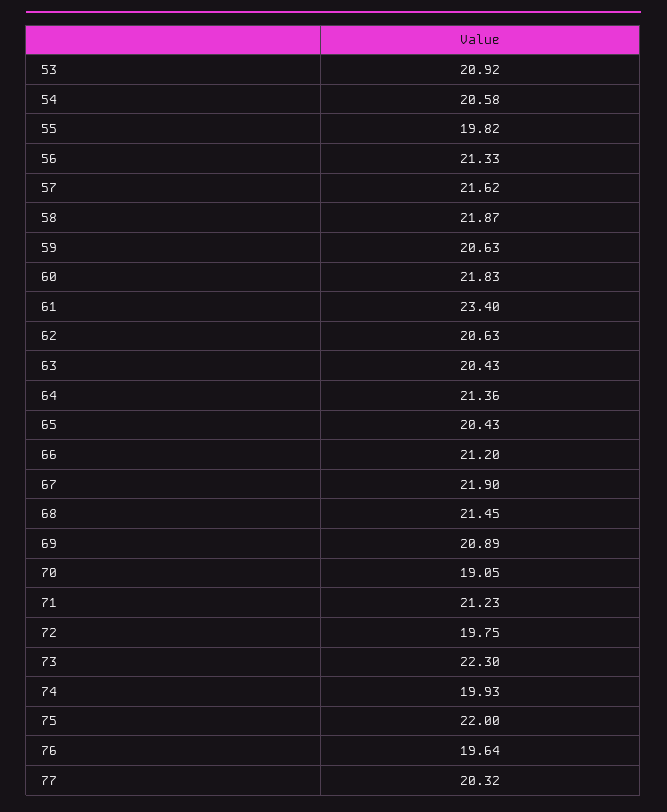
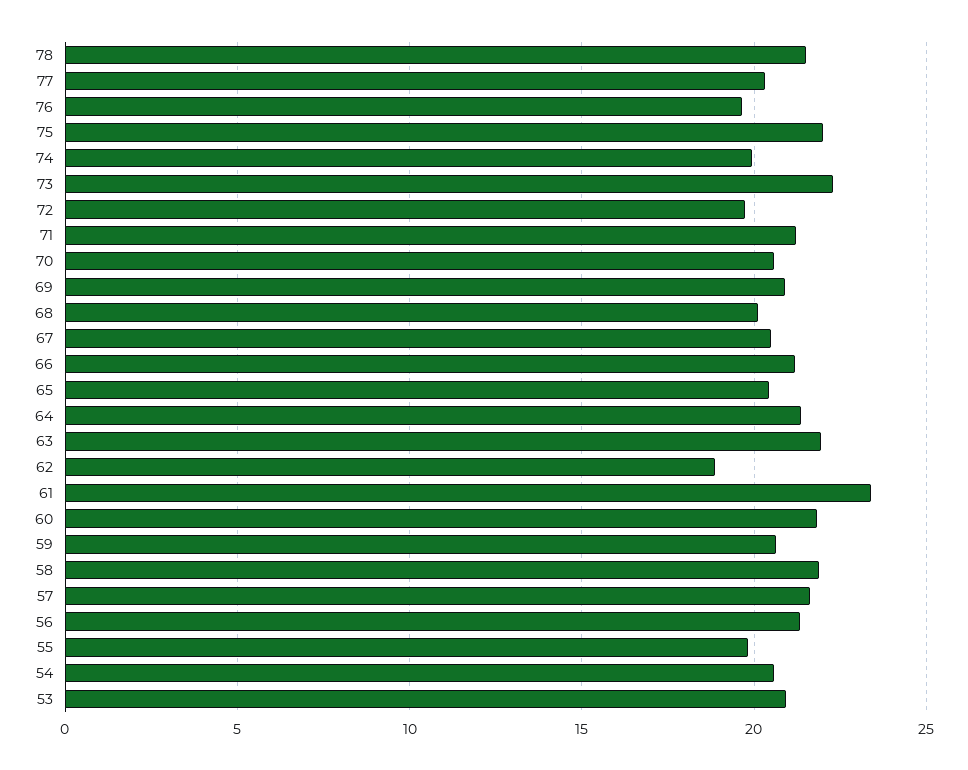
  {
    "53": 20.92,
    "54": 20.58,
    "55": 19.82,
    "56": 21.33,
    "57": 21.62,
    "58": 21.87,
    "59": 20.63,
    "60": 21.83,
    "61": 23.4,
-   "62": 20.63,
+   "62": 19,
-   "63": 20.43,
+   "63": 22,
    "64": 21.36,
    "65": 20.43,
    "66": 21.2,
-   "67": 21.9,
+   "67": 20.5,
-   "68": 21.45,
+   "68": 20,
    "69": 20.89,
-   "70": 19.05,
+   "70": 20.5,
    "71": 21.23,
    "72": 19.75,
    "73": 22.3,
    "74": 19.93,
    "75": 22,
    "76": 19.64,
-   "77": 20.32
+   "77": 20.32,
+   "78": 21.5
  }

